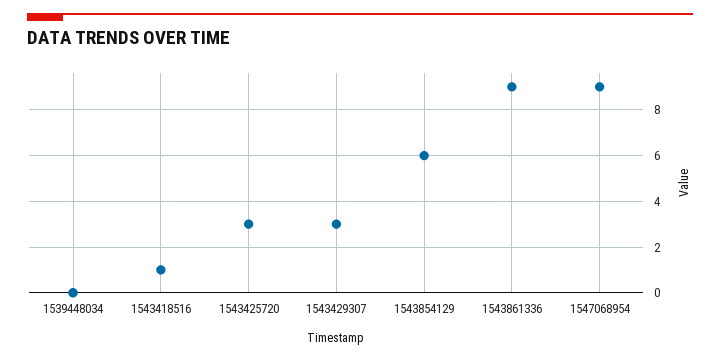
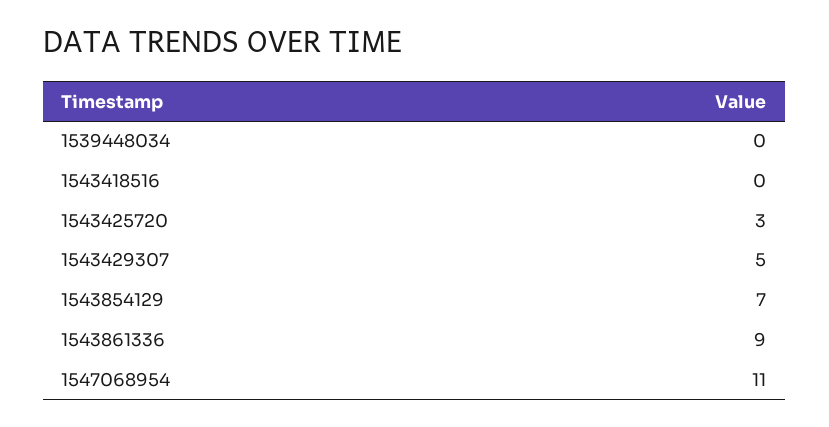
  {
    "1539448034": 0,
-   "1543418516": 1,
+   "1543418516": 0,
    "1543425720": 3,
-   "1543429307": 3,
+   "1543429307": 5,
-   "1543854129": 6,
+   "1543854129": 7,
    "1543861336": 9,
-   "1547068954": 9
+   "1547068954": 11
  }

